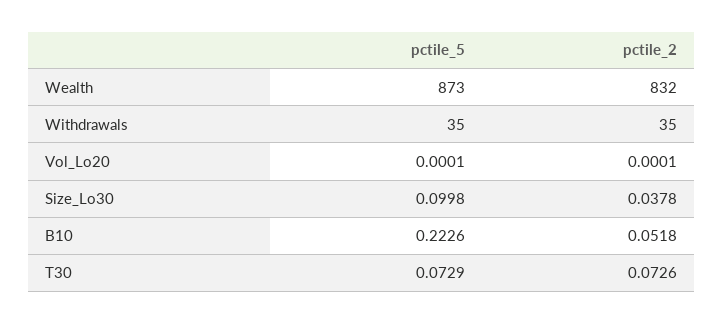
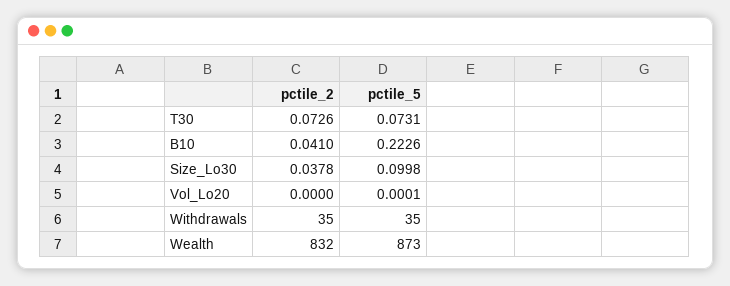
  {
    "pctile_5": {
      "Wealth": 873,
      "Withdrawals": 35,
      "Vol_Lo20": 0.0001,
      "Size_Lo30": 0.0998,
      "B10": 0.2226,
-     "T30": 0.0729
+     "T30": 0.0731
    },
    "pctile_2": {
      "Wealth": 832,
      "Withdrawals": 35,
-     "Vol_Lo20": 0.0001,
+     "Vol_Lo20": 0,
      "Size_Lo30": 0.0378,
-     "B10": 0.0518,
+     "B10": 0.041,
      "T30": 0.0726
    }
  }

